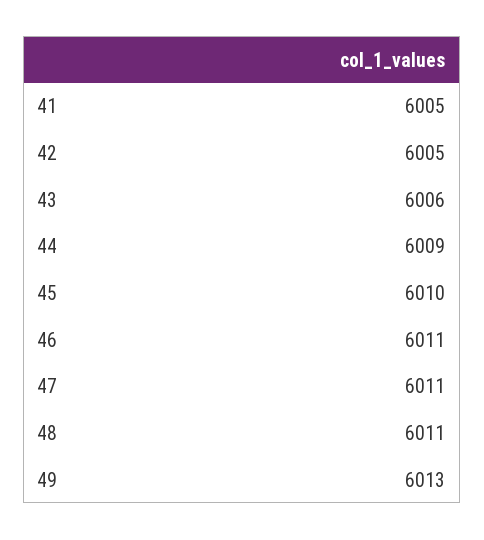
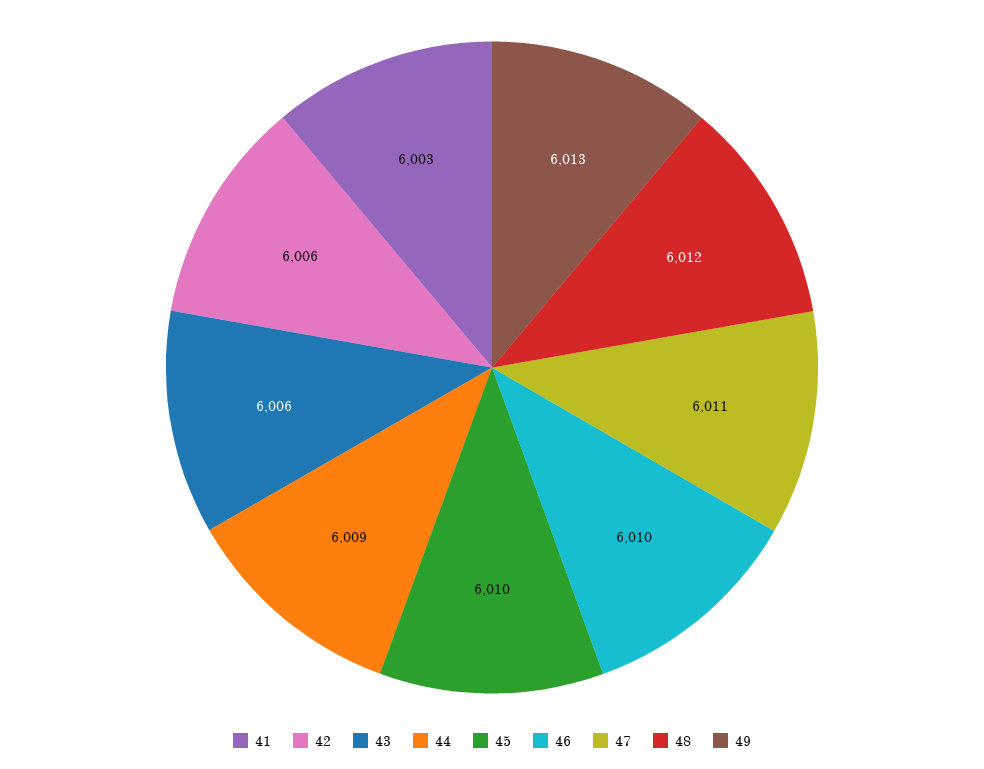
  {
-   "41": 6005,
+   "41": 6003,
-   "42": 6005,
+   "42": 6006,
    "43": 6006,
    "44": 6009,
    "45": 6010,
-   "46": 6011,
+   "46": 6010,
    "47": 6011,
-   "48": 6011,
+   "48": 6012,
    "49": 6013
  }

